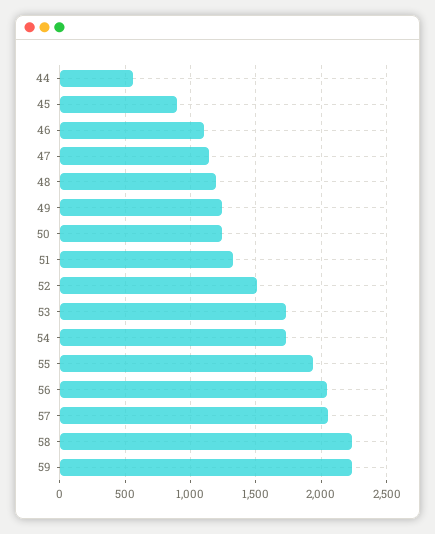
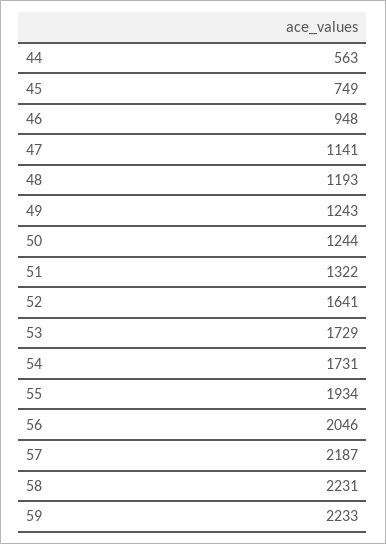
  {
    "44": 563,
-   "45": 900,
+   "45": 749,
-   "46": 1100,
+   "46": 948,
    "47": 1141,
    "48": 1193,
    "49": 1243,
    "50": 1244,
    "51": 1322,
-   "52": 1500,
+   "52": 1641,
    "53": 1729,
    "54": 1731,
    "55": 1934,
    "56": 2046,
-   "57": 2050,
+   "57": 2187,
    "58": 2231,
    "59": 2233
  }

